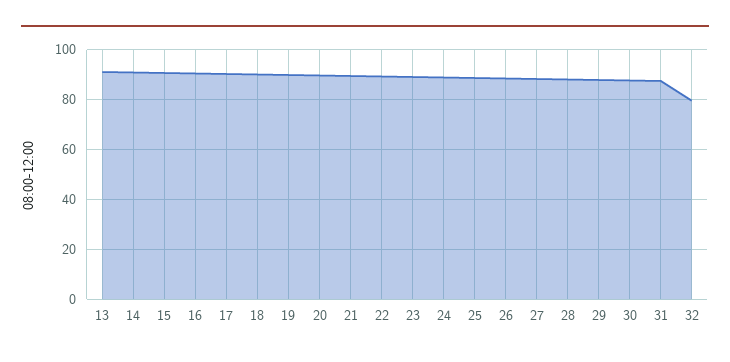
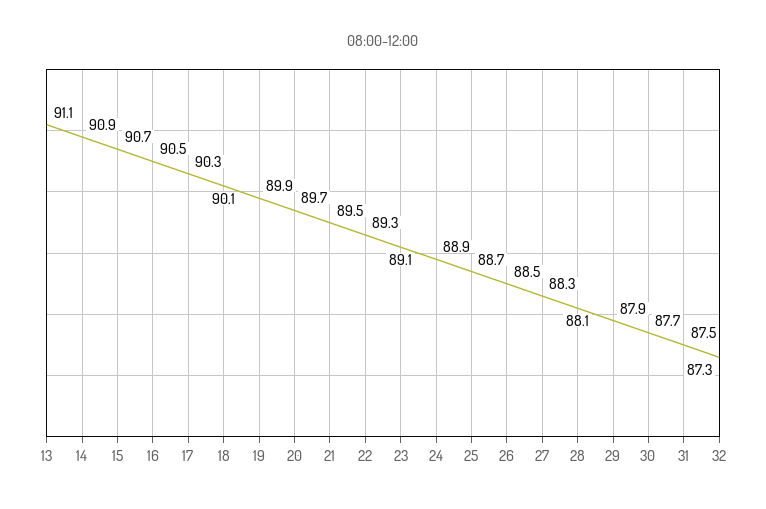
  {
    "13": 91.1,
    "14": 90.9,
    "15": 90.7,
    "16": 90.5,
    "17": 90.3,
    "18": 90.1,
    "19": 89.9,
    "20": 89.7,
    "21": 89.5,
    "22": 89.3,
    "23": 89.1,
    "24": 88.9,
    "25": 88.7,
    "26": 88.5,
    "27": 88.3,
    "28": 88.1,
    "29": 87.9,
    "30": 87.7,
    "31": 87.5,
-   "32": 80
+   "32": 87.3
  }

